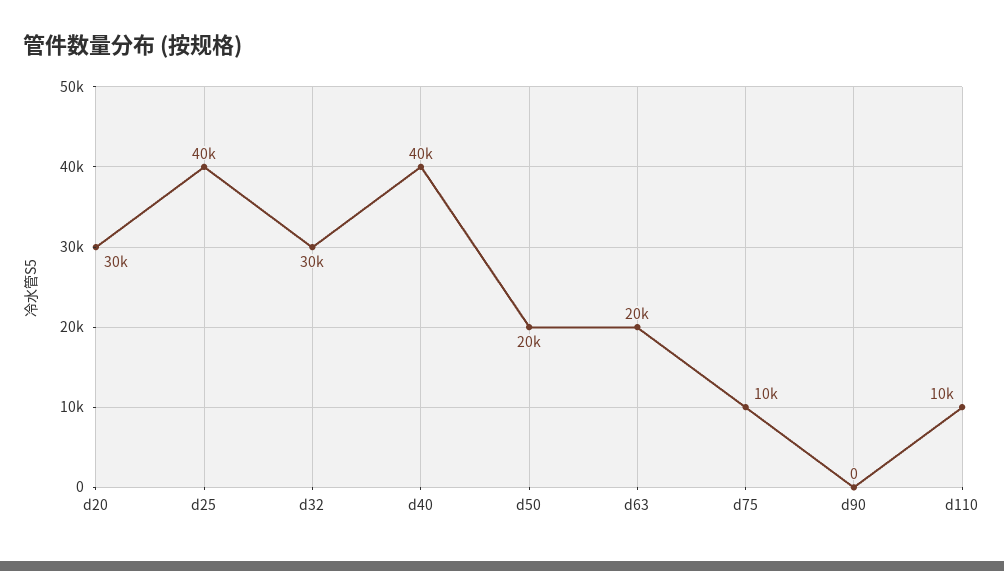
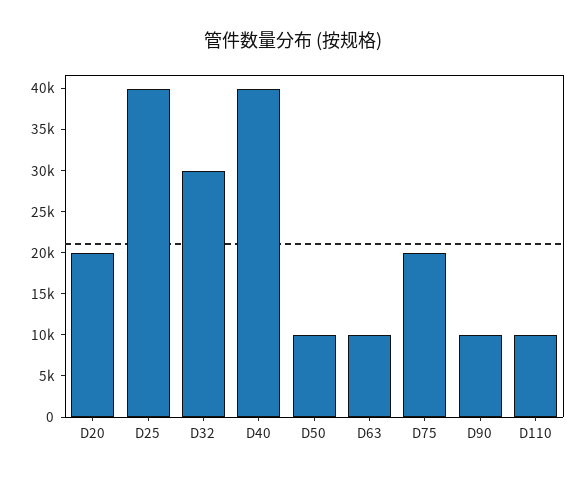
  {
-   "d20": 30000,
+   "d20": 20000,
    "d25": 40000,
    "d32": 30000,
    "d40": 40000,
-   "d50": 20000,
+   "d50": 10000,
-   "d63": 20000,
+   "d63": 10000,
-   "d75": 10000,
+   "d75": 20000,
-   "d90": 0,
+   "d90": 10000,
    "d110": 10000
  }

